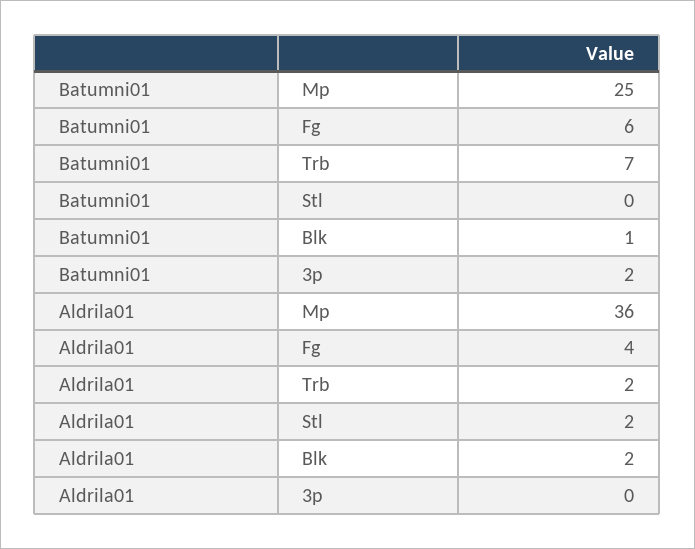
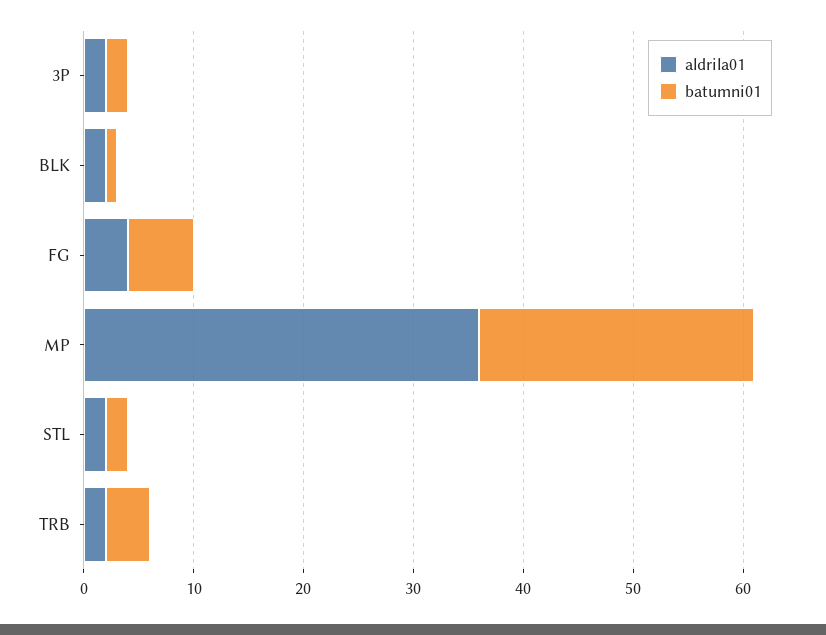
  {
    "Batumni01": {
      "Mp": 25,
      "Fg": 6,
-     "Trb": 7,
+     "Trb": 4,
-     "Stl": 0,
+     "Stl": 2,
      "Blk": 1,
      "3p": 2
    },
    "Aldrila01": {
      "Mp": 36,
      "Fg": 4,
      "Trb": 2,
      "Stl": 2,
      "Blk": 2,
-     "3p": 0
+     "3p": 2
    }
  }

